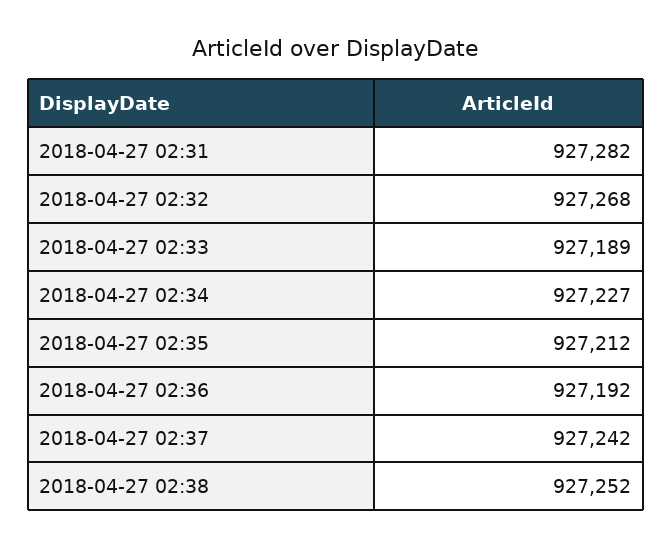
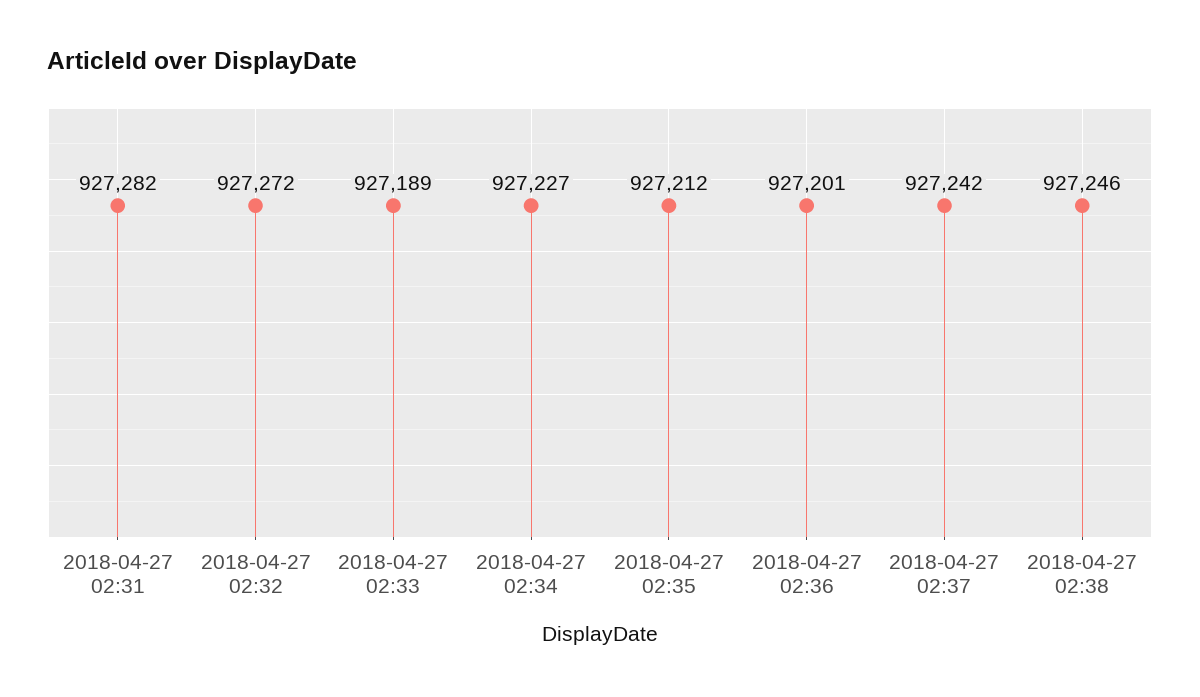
  {
    "2018-04-27 02:31": 927282,
-   "2018-04-27 02:32": 927268,
+   "2018-04-27 02:32": 927272,
    "2018-04-27 02:33": 927189,
    "2018-04-27 02:34": 927227,
    "2018-04-27 02:35": 927212,
-   "2018-04-27 02:36": 927192,
+   "2018-04-27 02:36": 927201,
    "2018-04-27 02:37": 927242,
-   "2018-04-27 02:38": 927252
+   "2018-04-27 02:38": 927246
  }

